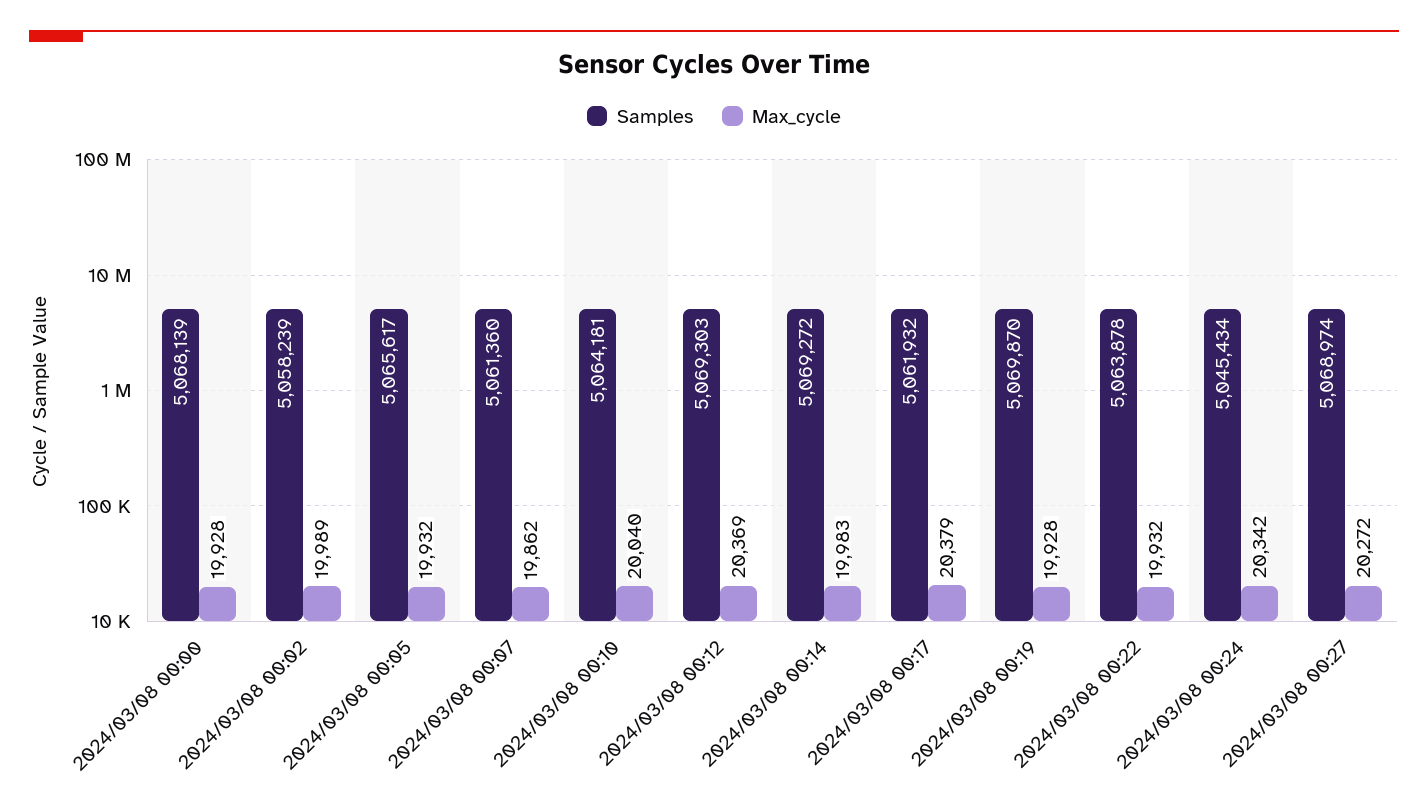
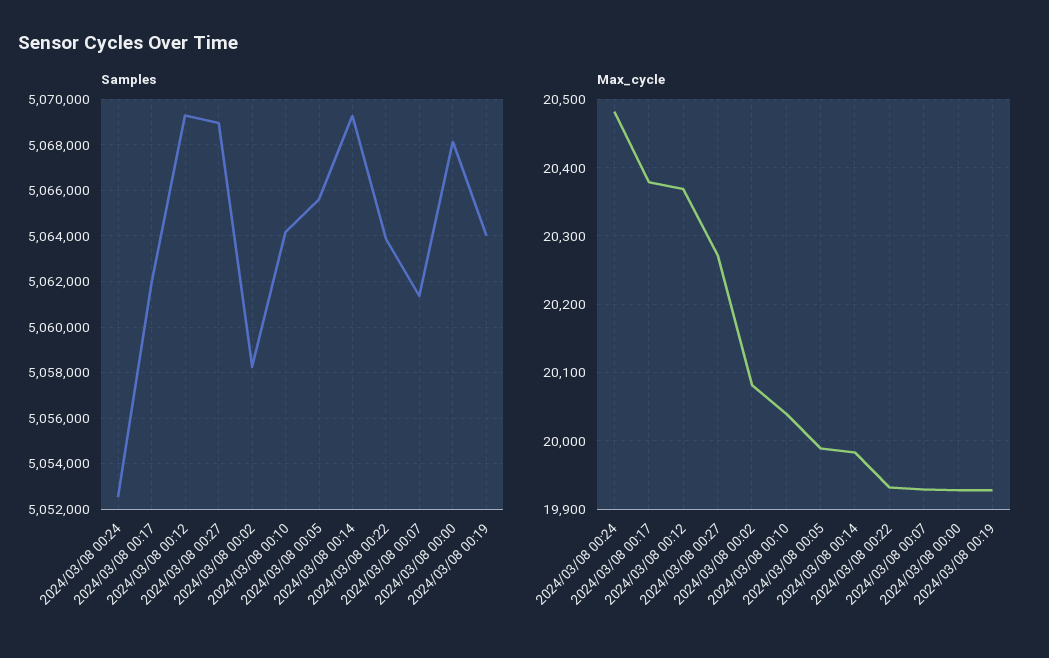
  {
    "Samples": {
      "2024/03/08 00:00": 5068139,
      "2024/03/08 00:02": 5058239,
      "2024/03/08 00:05": 5065617,
      "2024/03/08 00:07": 5061360,
      "2024/03/08 00:10": 5064181,
      "2024/03/08 00:12": 5069303,
      "2024/03/08 00:14": 5069272,
      "2024/03/08 00:17": 5061932,
-     "2024/03/08 00:19": 5069870,
+     "2024/03/08 00:19": 5064000,
      "2024/03/08 00:22": 5063878,
-     "2024/03/08 00:24": 5045434,
+     "2024/03/08 00:24": 5052500,
      "2024/03/08 00:27": 5068974
    },
    "Max_cycle": {
      "2024/03/08 00:00": 19928,
-     "2024/03/08 00:02": 19989,
+     "2024/03/08 00:02": 20080,
-     "2024/03/08 00:05": 19932,
+     "2024/03/08 00:05": 19990,
-     "2024/03/08 00:07": 19862,
+     "2024/03/08 00:07": 19930,
      "2024/03/08 00:10": 20040,
      "2024/03/08 00:12": 20369,
      "2024/03/08 00:14": 19983,
      "2024/03/08 00:17": 20379,
      "2024/03/08 00:19": 19928,
      "2024/03/08 00:22": 19932,
-     "2024/03/08 00:24": 20342,
+     "2024/03/08 00:24": 20480,
      "2024/03/08 00:27": 20272
    }
  }

